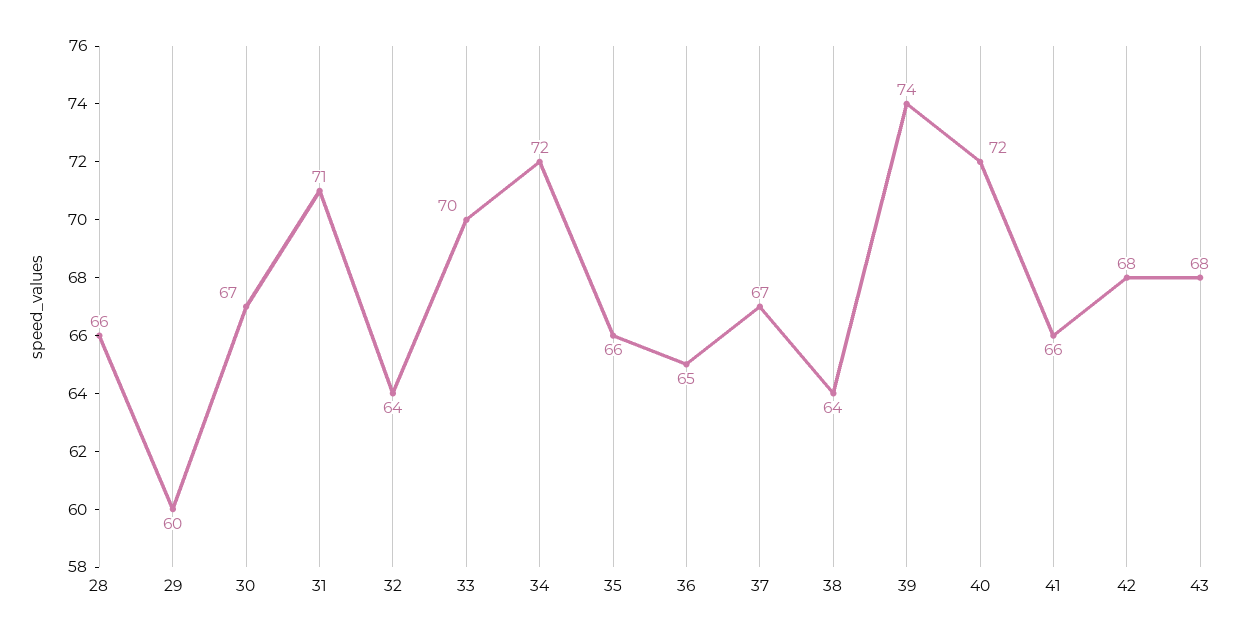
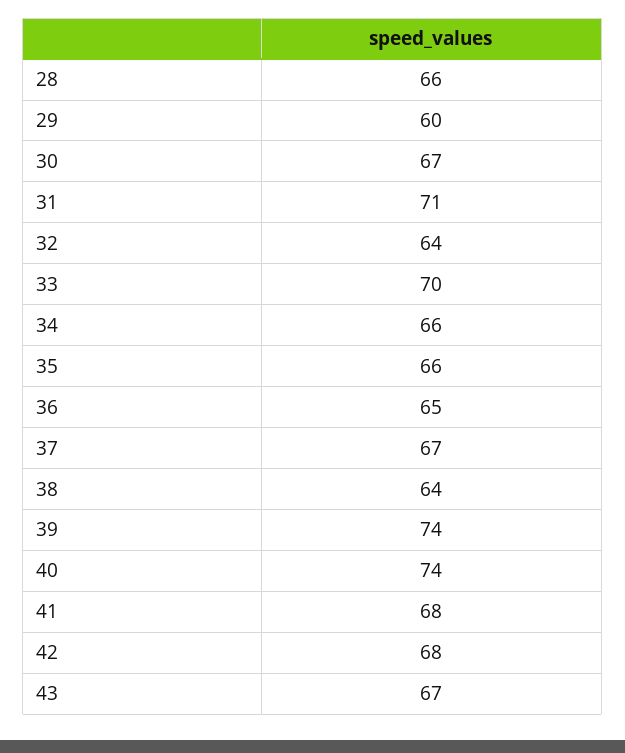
  {
    "28": 66,
    "29": 60,
    "30": 67,
    "31": 71,
    "32": 64,
    "33": 70,
-   "34": 72,
+   "34": 66,
    "35": 66,
    "36": 65,
    "37": 67,
    "38": 64,
    "39": 74,
-   "40": 72,
+   "40": 74,
-   "41": 66,
+   "41": 68,
    "42": 68,
-   "43": 68
+   "43": 67
  }

